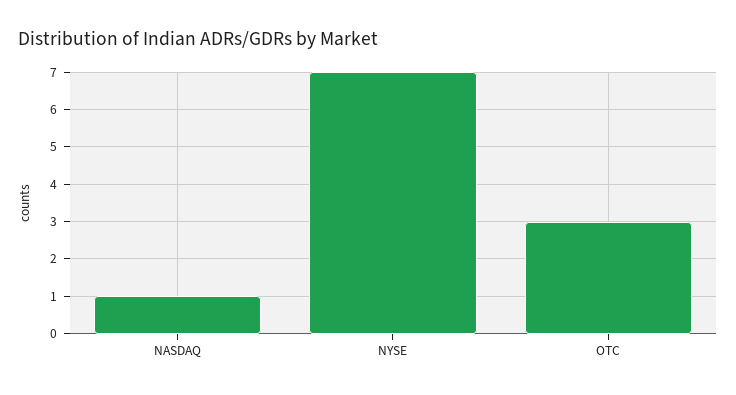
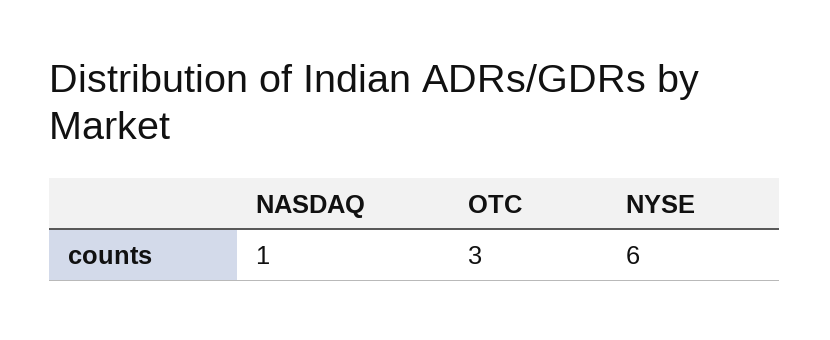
  {
    "NASDAQ": 1,
-   "NYSE": 7,
+   "NYSE": 6,
    "OTC": 3
  }

